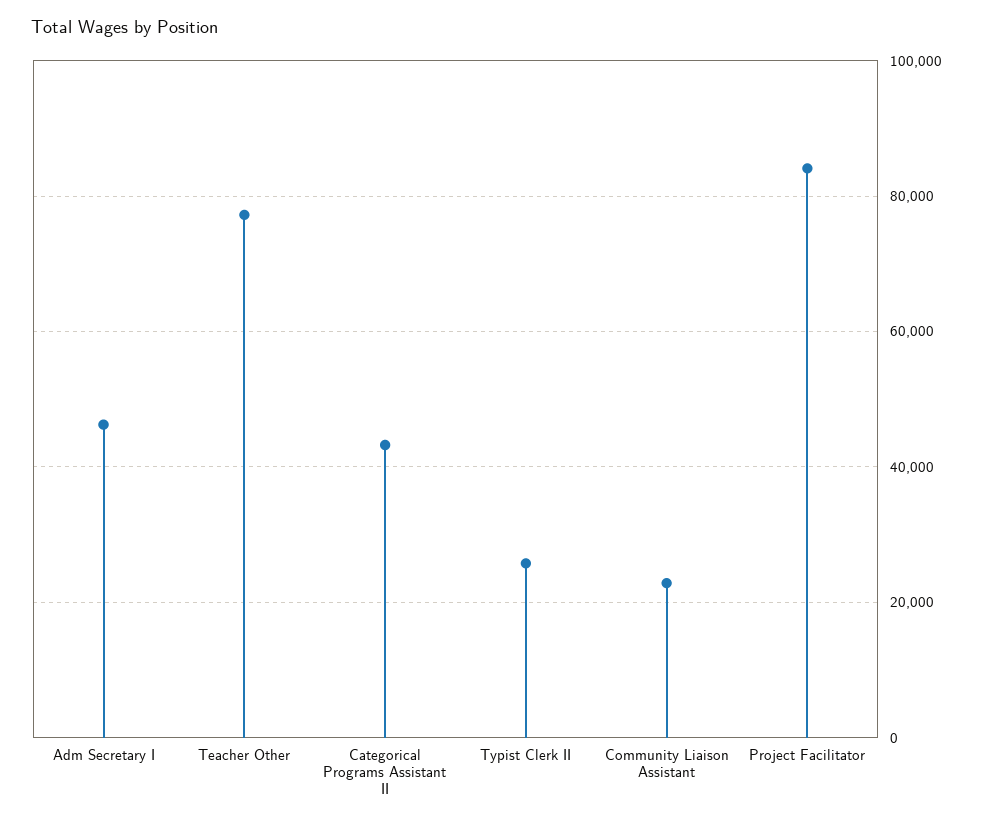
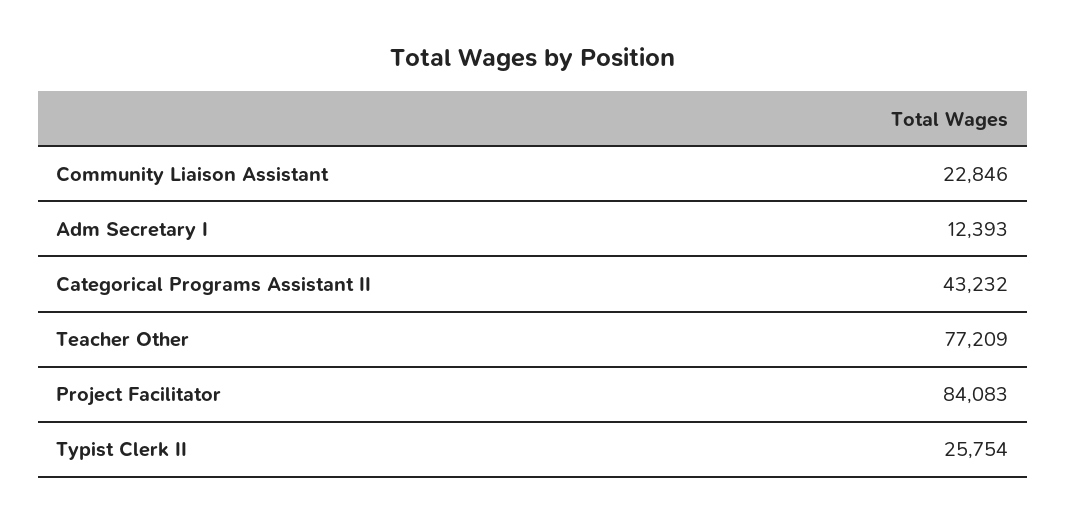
  {
-   "Adm Secretary I": 46000,
+   "Adm Secretary I": 12393,
    "Teacher Other": 77209,
    "Categorical Programs Assistant II": 43232,
    "Typist Clerk II": 25754,
    "Community Liaison Assistant": 22846,
    "Project Facilitator": 84083
  }

